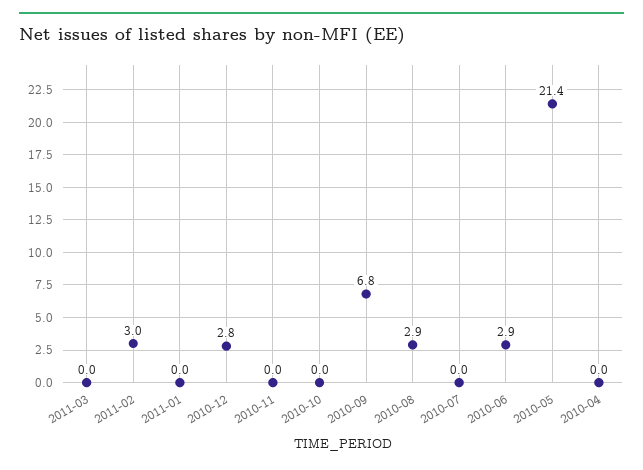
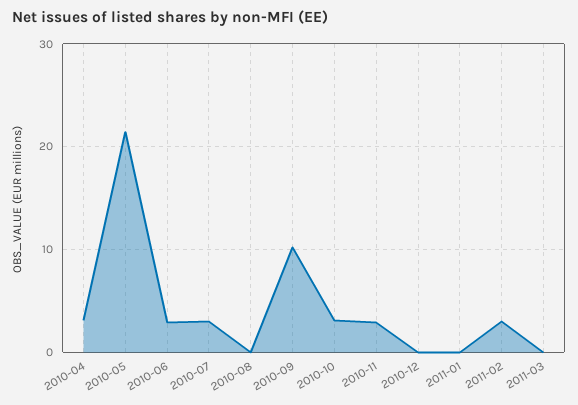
  {
    "2011-03": 0,
    "2011-02": 3,
    "2011-01": 0,
-   "2010-12": 2.8,
+   "2010-12": 0,
-   "2010-11": 0,
+   "2010-11": 3,
-   "2010-10": 0,
+   "2010-10": 3,
-   "2010-09": 6.8,
+   "2010-09": 10,
-   "2010-08": 2.9,
+   "2010-08": 0,
-   "2010-07": 0,
+   "2010-07": 3,
    "2010-06": 2.9,
    "2010-05": 21.4,
-   "2010-04": 0
+   "2010-04": 3
  }

